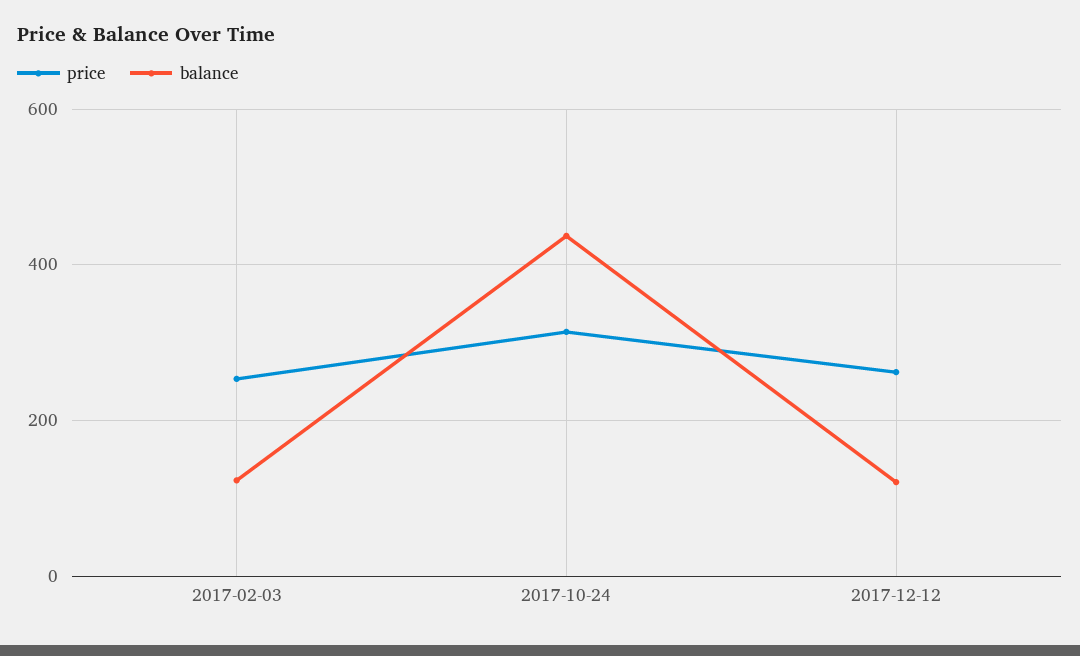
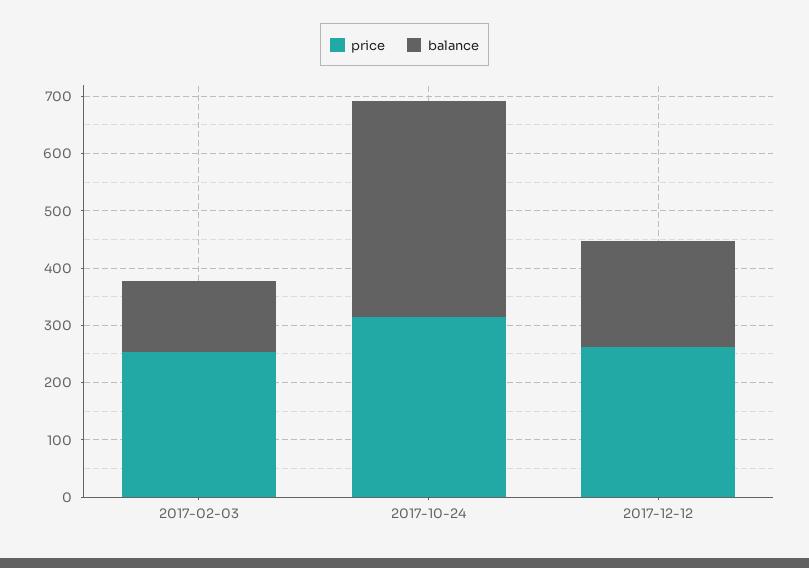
  {
    "price": {
      "2017-02-03": 260,
      "2017-10-24": 320,
      "2017-12-12": 260
    },
    "balance": {
      "2017-02-03": 120,
-     "2017-10-24": 440,
+     "2017-10-24": 380,
-     "2017-12-12": 120
+     "2017-12-12": 180
    }
  }

